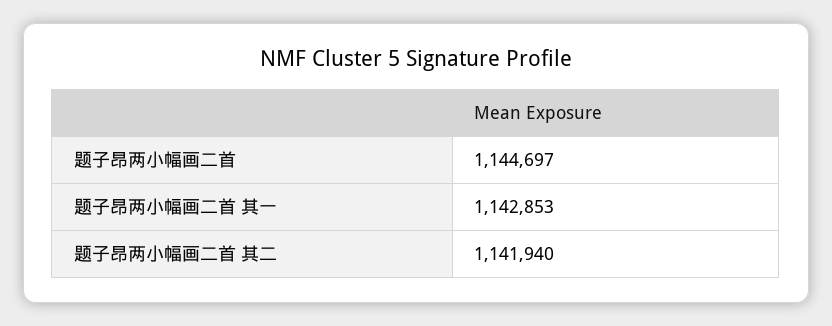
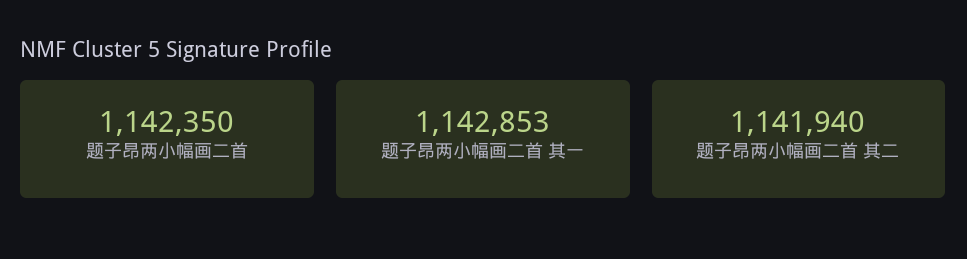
  {
-   "题子昂两小幅画二首": 1144697,
+   "题子昂两小幅画二首": 1142350,
    "题子昂两小幅画二首 其一": 1142853,
    "题子昂两小幅画二首 其二": 1141940
  }

